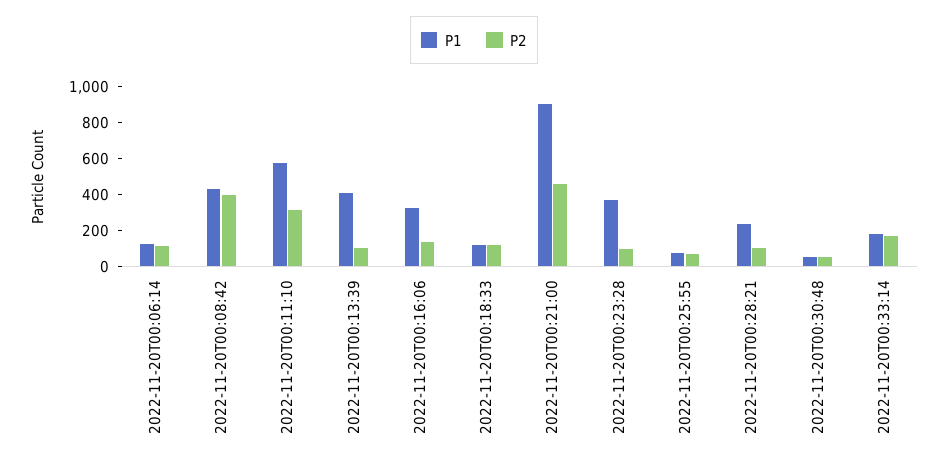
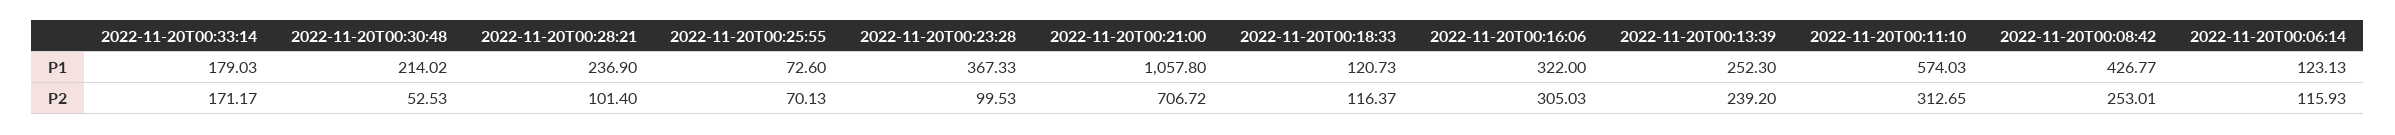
  {
    "P1": {
      "2022-11-20T00:06:14": 123.13,
      "2022-11-20T00:08:42": 426.77,
      "2022-11-20T00:11:10": 574.03,
-     "2022-11-20T00:13:39": 400,
+     "2022-11-20T00:13:39": 252.3,
      "2022-11-20T00:16:06": 322,
      "2022-11-20T00:18:33": 120.73,
-     "2022-11-20T00:21:00": 900,
+     "2022-11-20T00:21:00": 1057.8,
      "2022-11-20T00:23:28": 367.33,
      "2022-11-20T00:25:55": 72.6,
      "2022-11-20T00:28:21": 236.9,
-     "2022-11-20T00:30:48": 50,
+     "2022-11-20T00:30:48": 214.02,
      "2022-11-20T00:33:14": 179.03
    },
    "P2": {
      "2022-11-20T00:06:14": 115.93,
-     "2022-11-20T00:08:42": 400,
+     "2022-11-20T00:08:42": 253.01,
      "2022-11-20T00:11:10": 312.65,
-     "2022-11-20T00:13:39": 100,
+     "2022-11-20T00:13:39": 239.2,
-     "2022-11-20T00:16:06": 150,
+     "2022-11-20T00:16:06": 305.03,
      "2022-11-20T00:18:33": 116.37,
-     "2022-11-20T00:21:00": 450,
+     "2022-11-20T00:21:00": 706.72,
      "2022-11-20T00:23:28": 99.53,
      "2022-11-20T00:25:55": 70.13,
      "2022-11-20T00:28:21": 101.4,
      "2022-11-20T00:30:48": 52.53,
      "2022-11-20T00:33:14": 171.17
    }
  }

